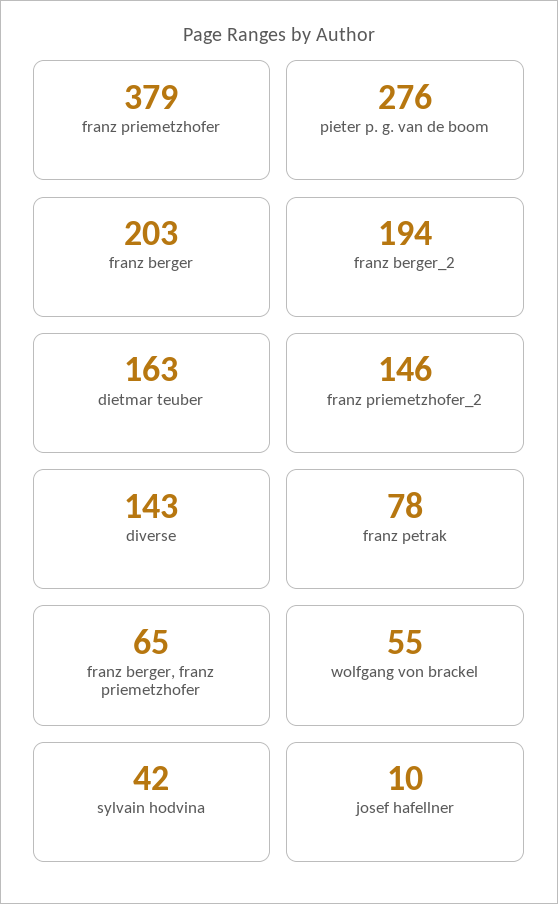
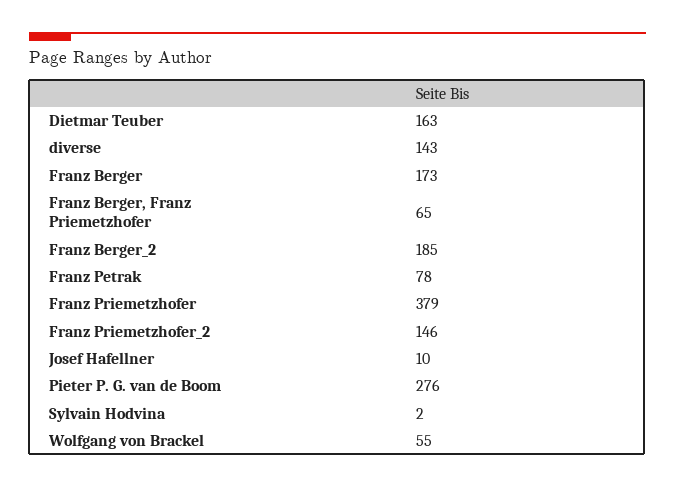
  {
    "franz priemetzhofer": 379,
    "pieter p. g. van de boom": 276,
-   "franz berger": 203,
+   "franz berger": 173,
-   "franz berger_2": 194,
+   "franz berger_2": 185,
    "dietmar teuber": 163,
    "franz priemetzhofer_2": 146,
    "diverse": 143,
    "franz petrak": 78,
    "franz berger, franz priemetzhofer": 65,
    "wolfgang von brackel": 55,
-   "sylvain hodvina": 42,
+   "sylvain hodvina": 2,
    "josef hafellner": 10
  }

